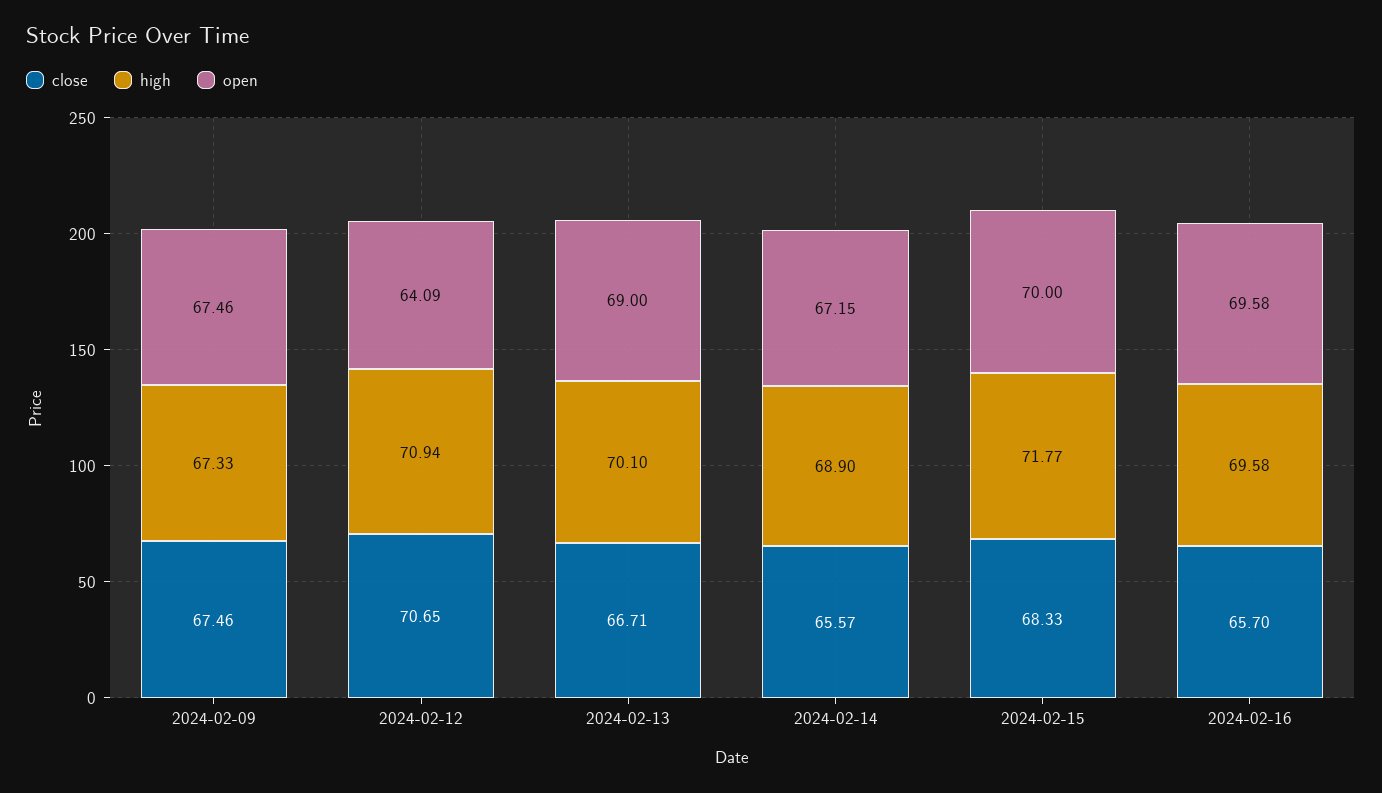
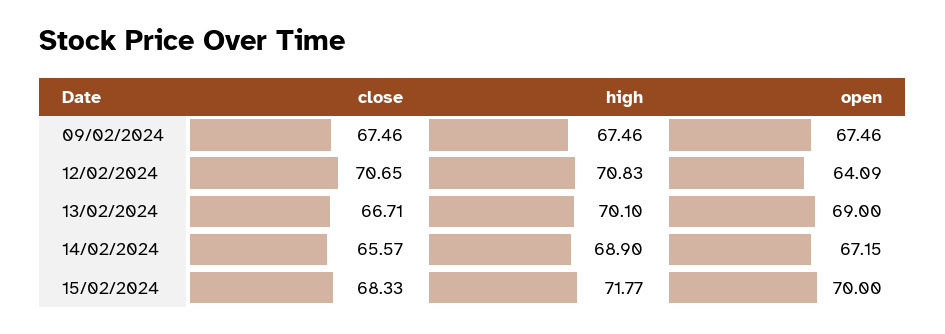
  {
    "close": {
      "2024-02-09": 67.46,
      "2024-02-12": 70.65,
      "2024-02-13": 66.71,
      "2024-02-14": 65.57,
-     "2024-02-15": 68.33,
+     "2024-02-15": 68.33
-     "2024-02-16": 65.7
    },
    "high": {
-     "2024-02-09": 67.33,
+     "2024-02-09": 67.46,
-     "2024-02-12": 70.94,
+     "2024-02-12": 70.83,
      "2024-02-13": 70.1,
      "2024-02-14": 68.9,
-     "2024-02-15": 71.77,
+     "2024-02-15": 71.77
-     "2024-02-16": 69.58
    },
    "open": {
      "2024-02-09": 67.46,
      "2024-02-12": 64.09,
      "2024-02-13": 69,
      "2024-02-14": 67.15,
-     "2024-02-15": 70,
+     "2024-02-15": 70
-     "2024-02-16": 69.58
    }
  }

